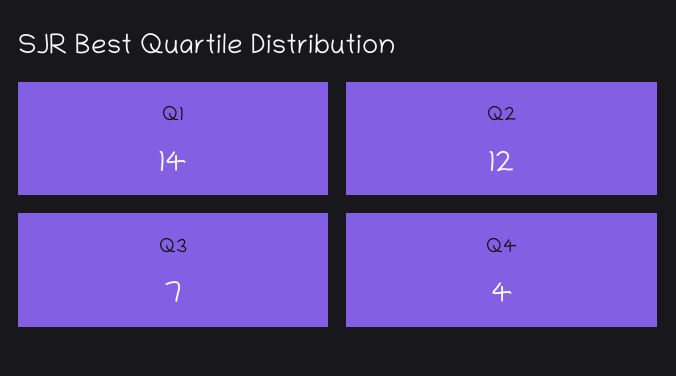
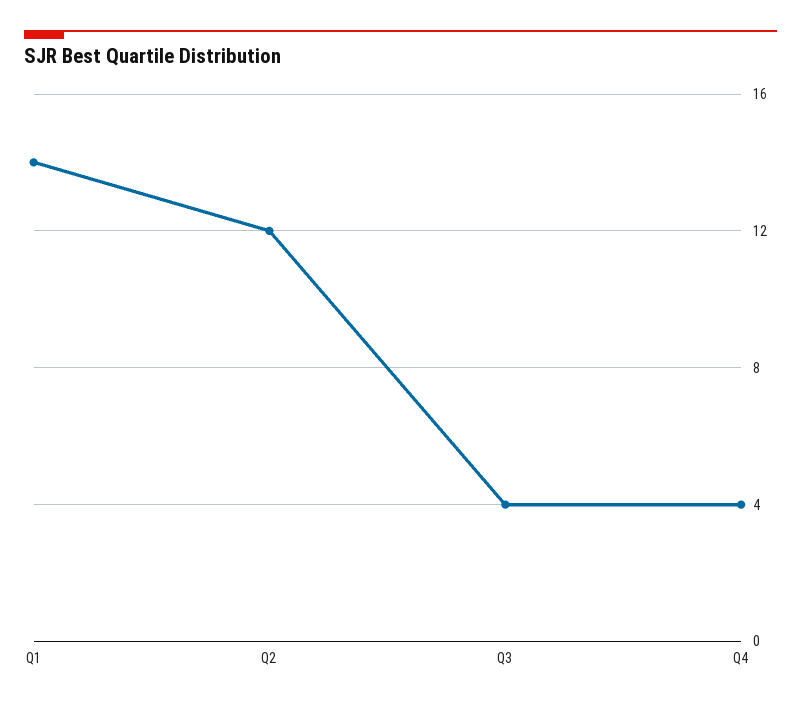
  {
    "Q1": 14,
    "Q2": 12,
-   "Q3": 7,
+   "Q3": 4,
    "Q4": 4
  }

